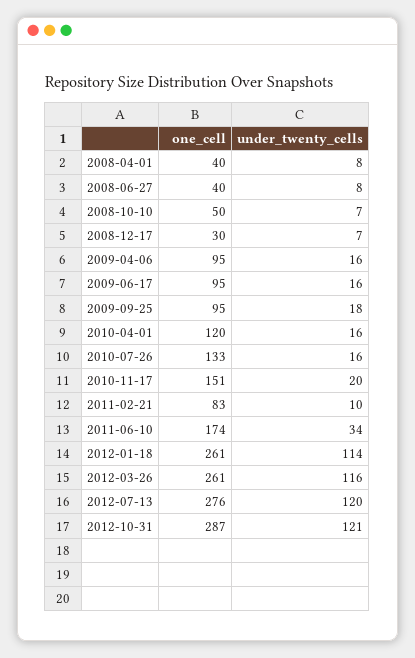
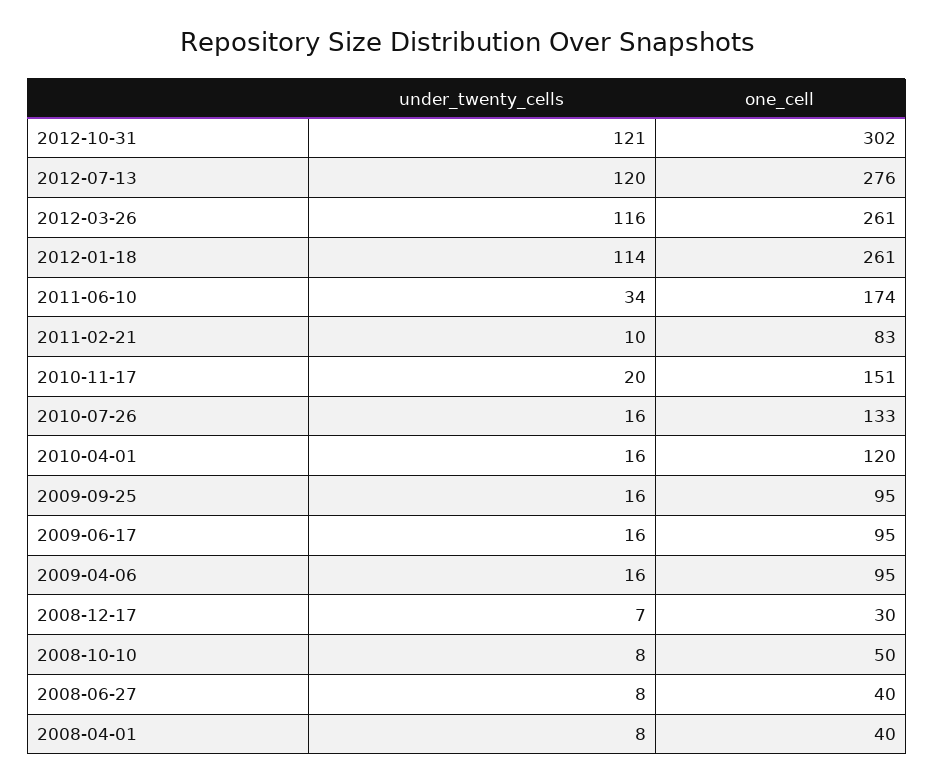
  {
    "one_cell": {
      "2008-04-01": 40,
      "2008-06-27": 40,
      "2008-10-10": 50,
      "2008-12-17": 30,
      "2009-04-06": 95,
      "2009-06-17": 95,
      "2009-09-25": 95,
      "2010-04-01": 120,
      "2010-07-26": 133,
      "2010-11-17": 151,
      "2011-02-21": 83,
      "2011-06-10": 174,
      "2012-01-18": 261,
      "2012-03-26": 261,
      "2012-07-13": 276,
-     "2012-10-31": 287
+     "2012-10-31": 302
    },
    "under_twenty_cells": {
      "2008-04-01": 8,
      "2008-06-27": 8,
-     "2008-10-10": 7,
+     "2008-10-10": 8,
      "2008-12-17": 7,
      "2009-04-06": 16,
      "2009-06-17": 16,
-     "2009-09-25": 18,
+     "2009-09-25": 16,
      "2010-04-01": 16,
      "2010-07-26": 16,
      "2010-11-17": 20,
      "2011-02-21": 10,
      "2011-06-10": 34,
      "2012-01-18": 114,
      "2012-03-26": 116,
      "2012-07-13": 120,
      "2012-10-31": 121
    }
  }

